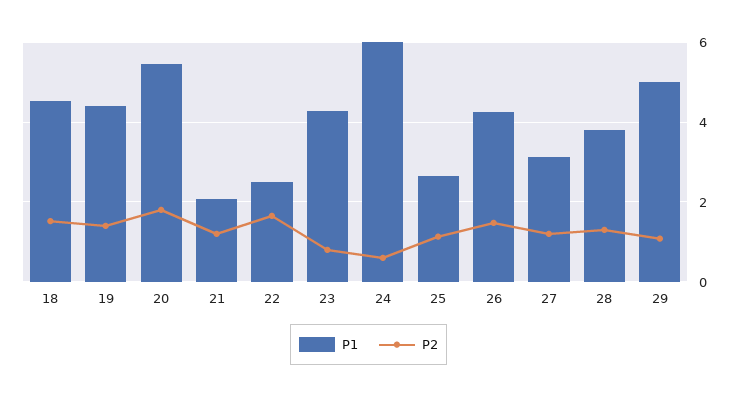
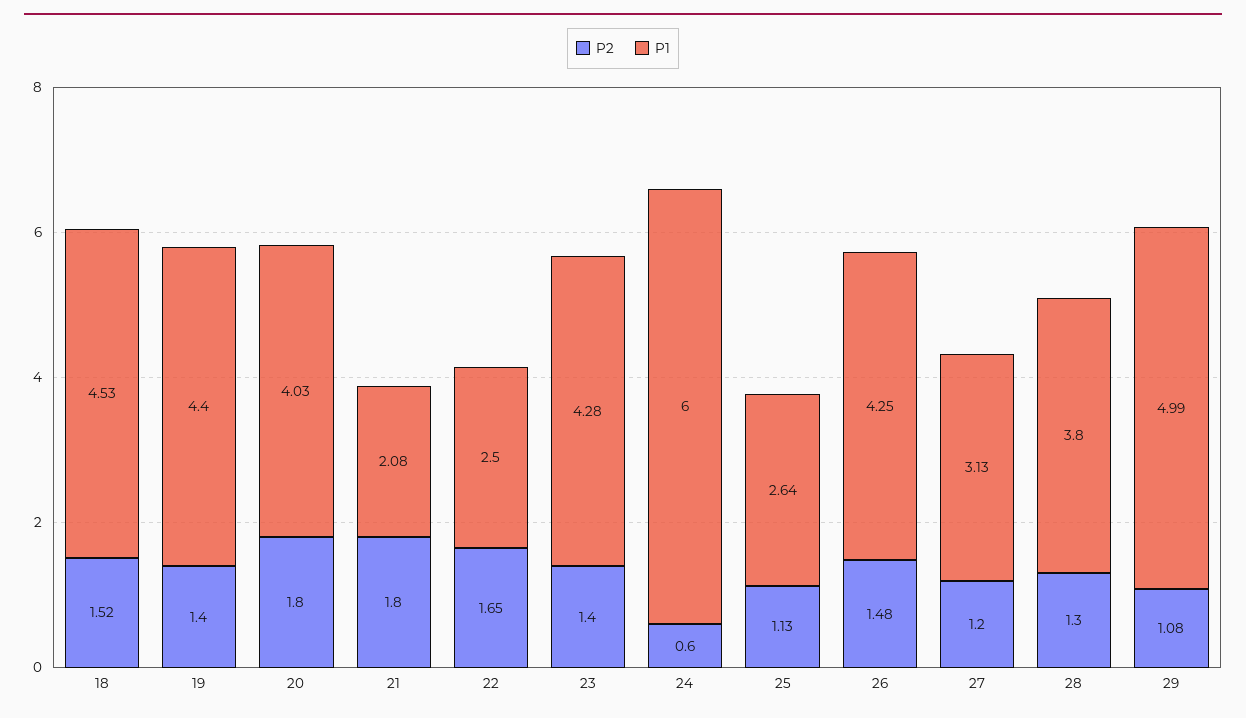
  {
    "P1": {
      "18": 4.53,
      "19": 4.4,
-     "20": 5.4,
+     "20": 4.03,
      "21": 2.08,
      "22": 2.5,
      "23": 4.28,
      "24": 6,
      "25": 2.64,
      "26": 4.25,
      "27": 3.13,
      "28": 3.8,
      "29": 4.99
    },
    "P2": {
      "18": 1.52,
      "19": 1.4,
      "20": 1.8,
-     "21": 1.2,
+     "21": 1.8,
      "22": 1.65,
-     "23": 0.8,
+     "23": 1.4,
      "24": 0.6,
      "25": 1.13,
      "26": 1.48,
      "27": 1.2,
      "28": 1.3,
      "29": 1.08
    }
  }

